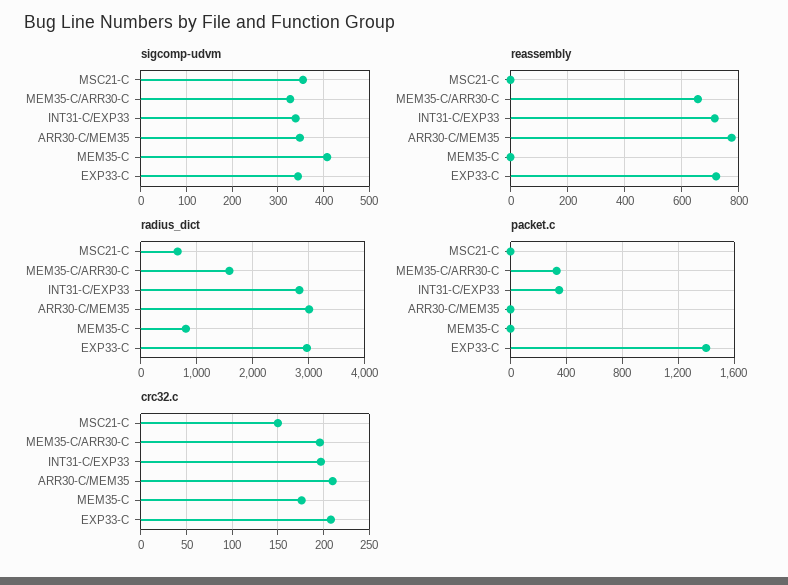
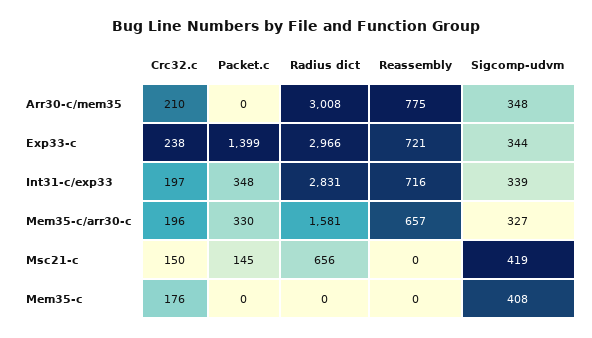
  {
    "sigcomp-udvm": {
-     "MSC21-C": 360,
+     "MSC21-C": 419,
      "MEM35-C/ARR30-C": 327,
      "INT31-C/EXP33": 339,
      "ARR30-C/MEM35": 348,
      "MEM35-C": 408,
      "EXP33-C": 344
    },
    "reassembly": {
      "MSC21-C": 0,
      "MEM35-C/ARR30-C": 657,
      "INT31-C/EXP33": 716,
      "ARR30-C/MEM35": 775,
      "MEM35-C": 0,
      "EXP33-C": 721
    },
    "radius_dict": {
      "MSC21-C": 656,
      "MEM35-C/ARR30-C": 1581,
      "INT31-C/EXP33": 2831,
      "ARR30-C/MEM35": 3008,
-     "MEM35-C": 800,
+     "MEM35-C": 0,
      "EXP33-C": 2966
    },
    "packet.c": {
-     "MSC21-C": 0,
+     "MSC21-C": 145,
      "MEM35-C/ARR30-C": 330,
      "INT31-C/EXP33": 348,
      "ARR30-C/MEM35": 0,
      "MEM35-C": 0,
      "EXP33-C": 1399
    },
    "crc32.c": {
      "MSC21-C": 150,
      "MEM35-C/ARR30-C": 196,
      "INT31-C/EXP33": 197,
      "ARR30-C/MEM35": 210,
      "MEM35-C": 176,
-     "EXP33-C": 210
+     "EXP33-C": 238
    }
  }

